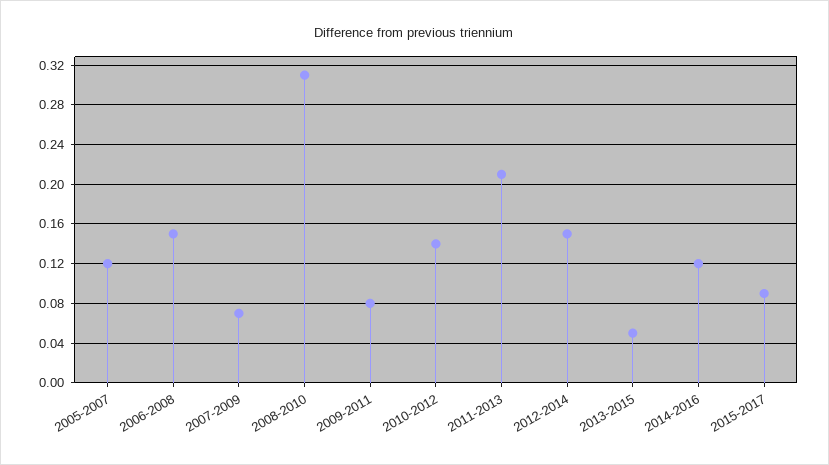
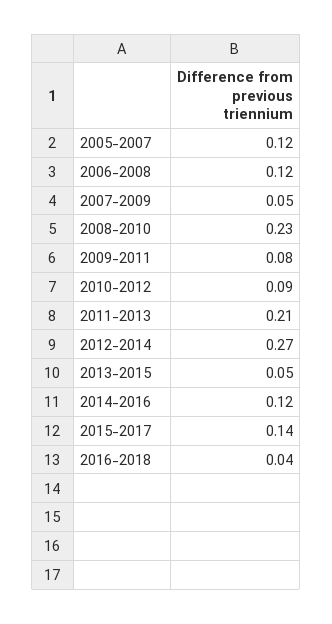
  {
    "2005-2007": 0.12,
-   "2006-2008": 0.15,
+   "2006-2008": 0.12,
-   "2007-2009": 0.07,
+   "2007-2009": 0.05,
-   "2008-2010": 0.31,
+   "2008-2010": 0.23,
    "2009-2011": 0.08,
-   "2010-2012": 0.14,
+   "2010-2012": 0.09,
    "2011-2013": 0.21,
-   "2012-2014": 0.15,
+   "2012-2014": 0.27,
    "2013-2015": 0.05,
    "2014-2016": 0.12,
-   "2015-2017": 0.09
+   "2015-2017": 0.14,
+   "2016-2018": 0.04
  }

